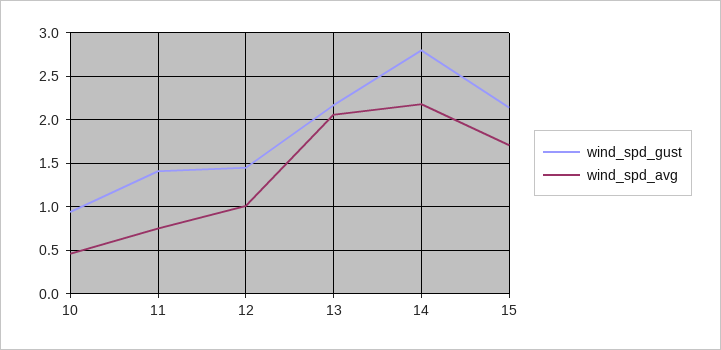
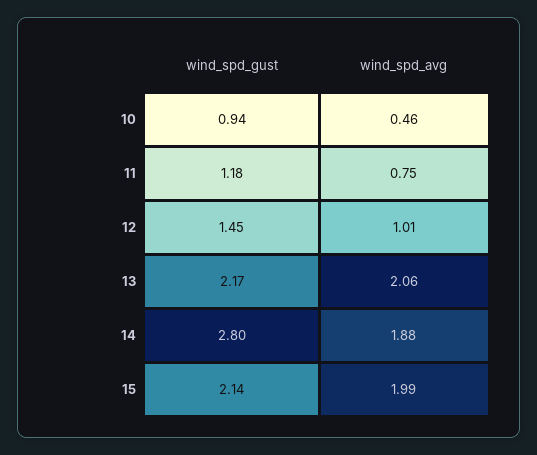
  {
    "wind_spd_gust": {
      "10": 0.94,
-     "11": 1.4,
+     "11": 1.18,
      "12": 1.45,
      "13": 2.17,
      "14": 2.8,
      "15": 2.14
    },
    "wind_spd_avg": {
      "10": 0.46,
      "11": 0.75,
      "12": 1.01,
      "13": 2.06,
-     "14": 2.2,
+     "14": 1.88,
-     "15": 1.7
+     "15": 1.99
    }
  }

